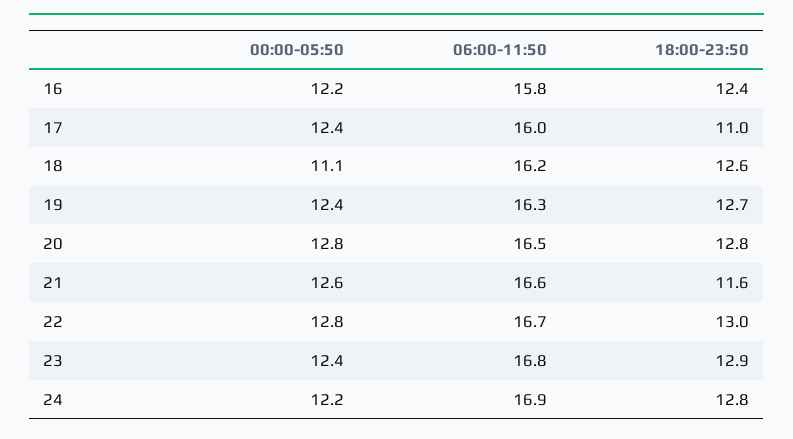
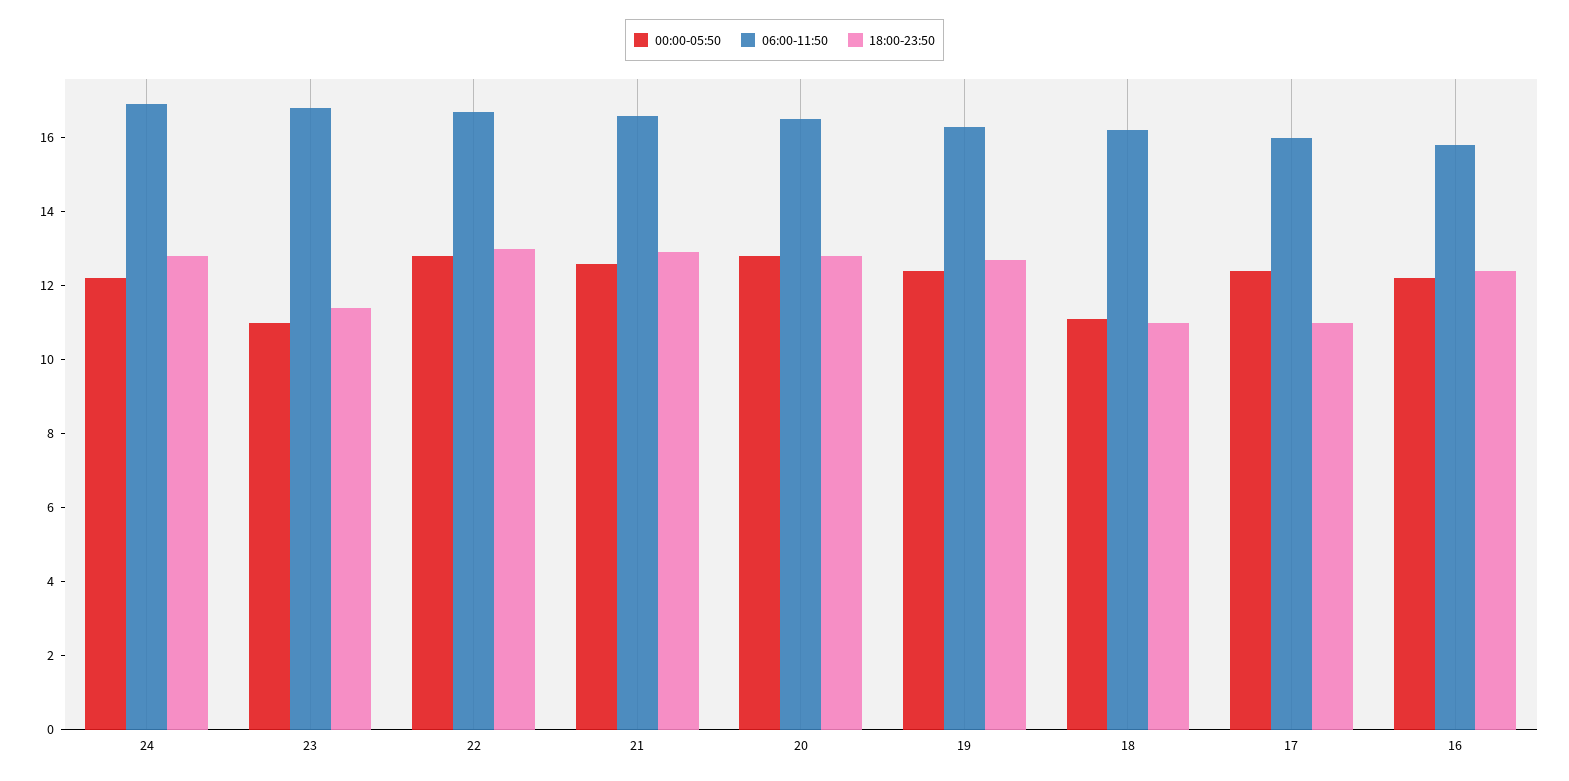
  {
    "00:00-05:50": {
      "16": 12.2,
      "17": 12.4,
      "18": 11.1,
      "19": 12.4,
      "20": 12.8,
      "21": 12.6,
      "22": 12.8,
-     "23": 12.4,
+     "23": 11,
      "24": 12.2
    },
    "06:00-11:50": {
      "16": 15.8,
      "17": 16,
      "18": 16.2,
      "19": 16.3,
      "20": 16.5,
      "21": 16.6,
      "22": 16.7,
      "23": 16.8,
      "24": 16.9
    },
    "18:00-23:50": {
      "16": 12.4,
      "17": 11,
-     "18": 12.6,
+     "18": 11,
      "19": 12.7,
      "20": 12.8,
-     "21": 11.6,
+     "21": 13,
      "22": 13,
-     "23": 12.9,
+     "23": 11.5,
      "24": 12.8
    }
  }

